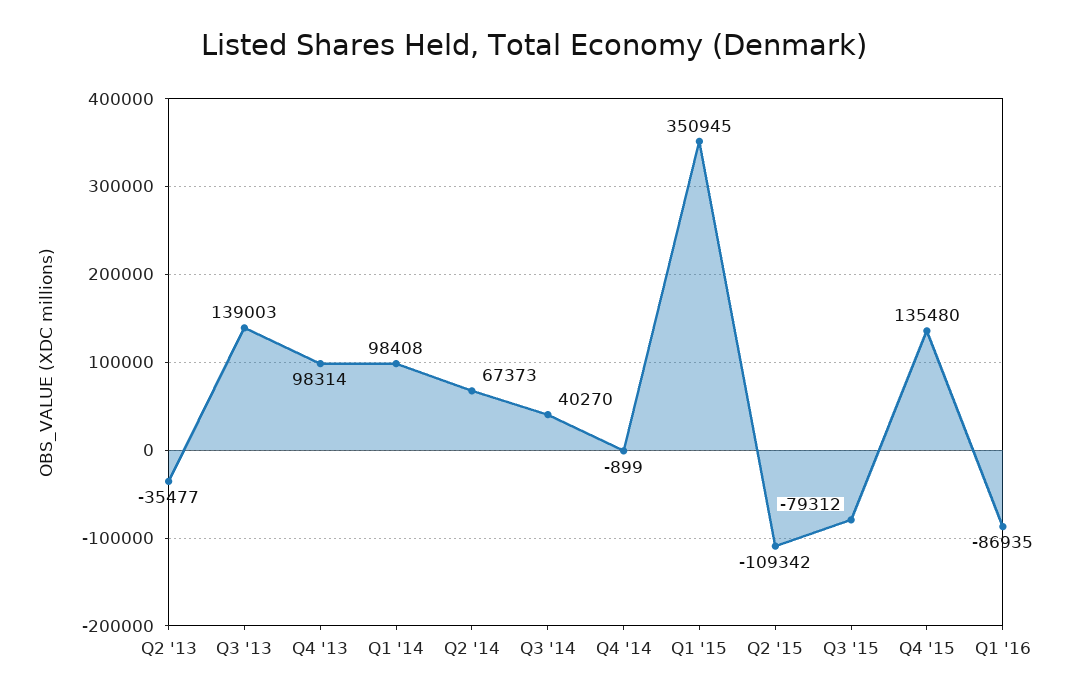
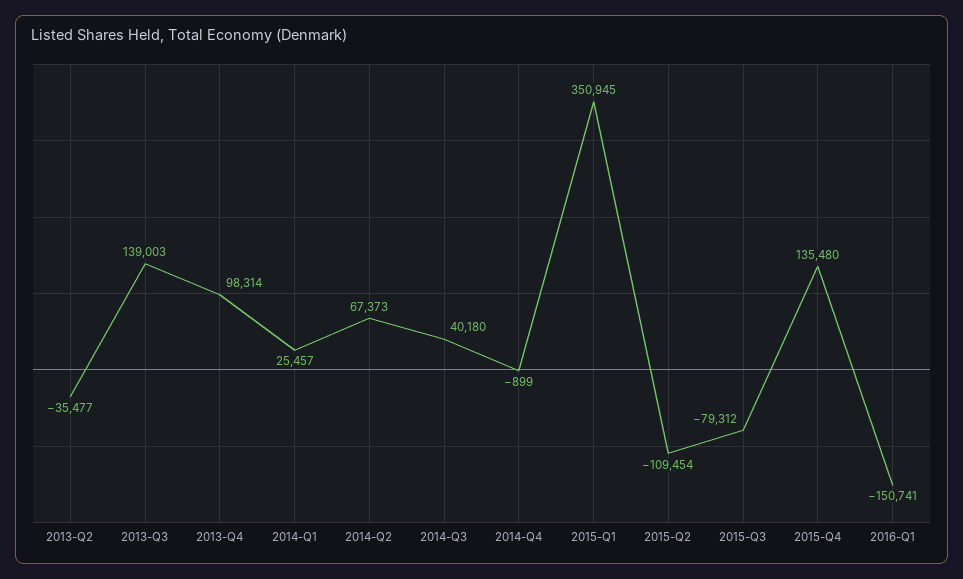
  {
    "Q2 '13": -35477,
    "Q3 '13": 139003,
    "Q4 '13": 98314,
-   "Q1 '14": 98408,
+   "Q1 '14": 25457,
    "Q2 '14": 67373,
-   "Q3 '14": 40270,
+   "Q3 '14": 40180,
    "Q4 '14": -899,
    "Q1 '15": 350945,
-   "Q2 '15": -109342,
+   "Q2 '15": -109454,
    "Q3 '15": -79312,
    "Q4 '15": 135480,
-   "Q1 '16": -86935
+   "Q1 '16": -150741
  }

